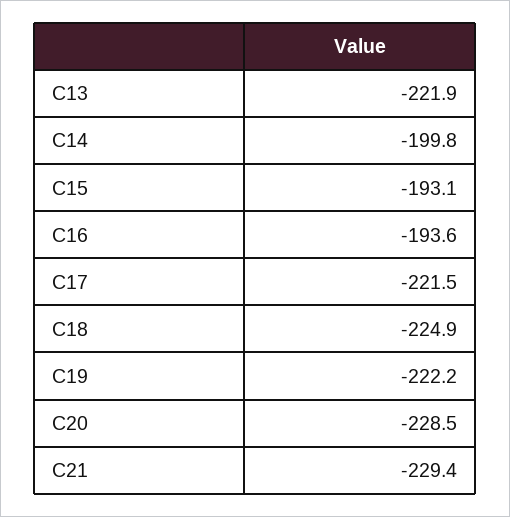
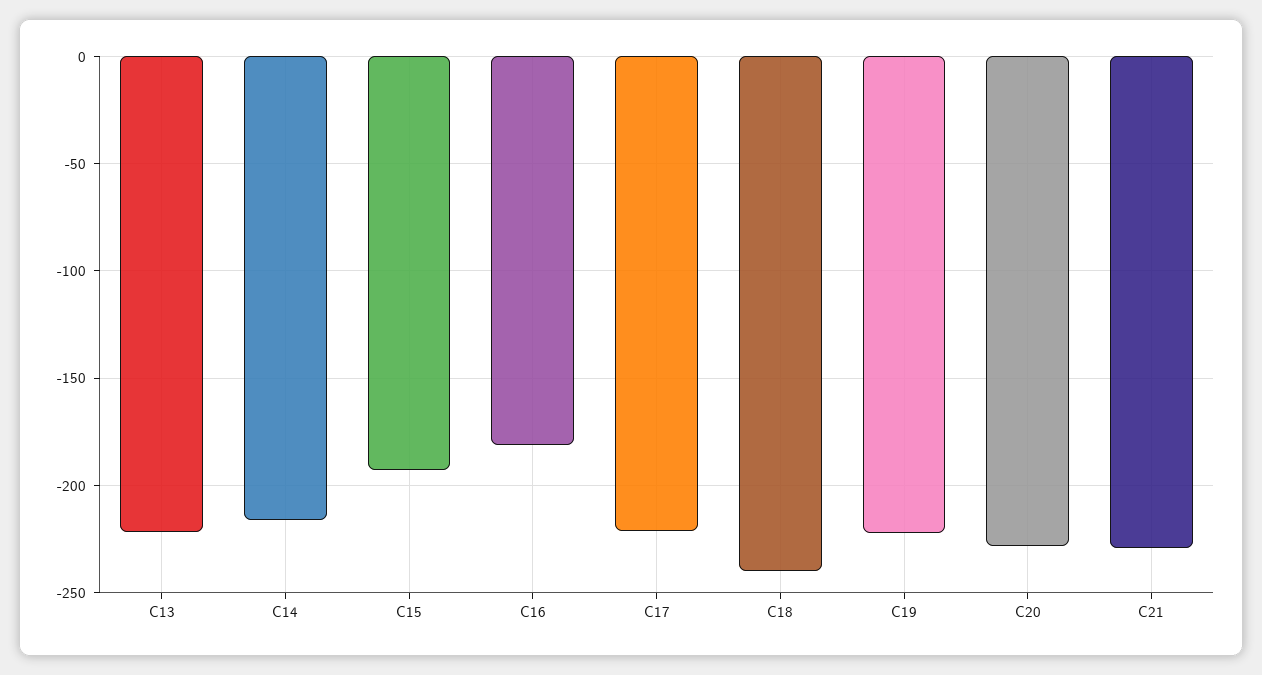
  {
    "C13": -221.9,
-   "C14": -199.8,
+   "C14": -215,
    "C15": -193.1,
-   "C16": -193.6,
+   "C16": -180,
    "C17": -221.5,
-   "C18": -224.9,
+   "C18": -240,
    "C19": -222.2,
    "C20": -228.5,
    "C21": -229.4
  }

